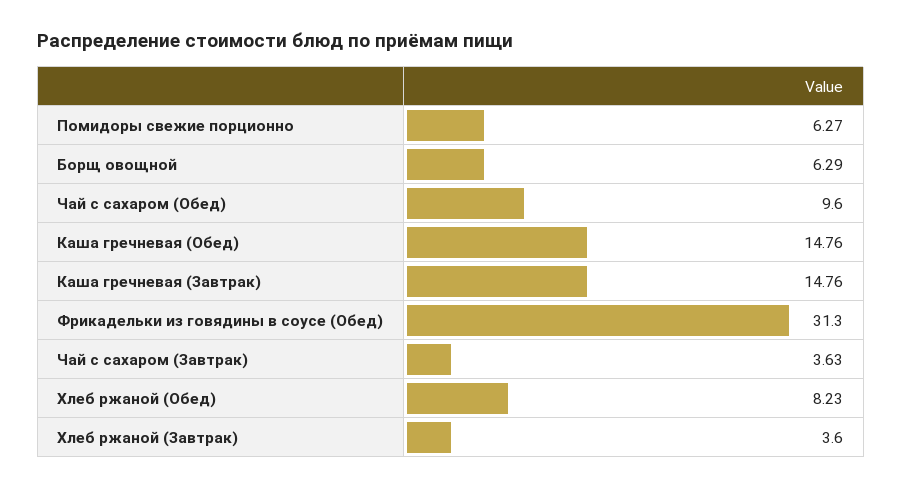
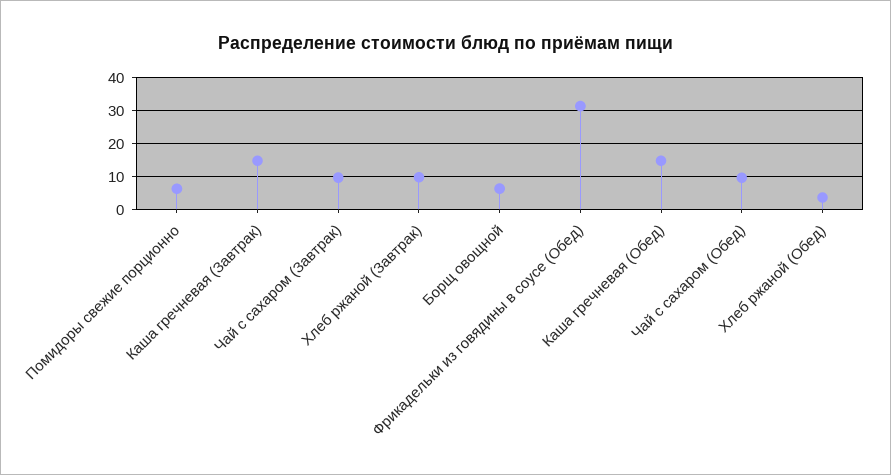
  {
    "Помидоры свежие порционно": 6.27,
    "Борщ овощной": 6.29,
    "Чай с сахаром (Обед)": 9.6,
    "Каша гречневая (Обед)": 14.76,
    "Каша гречневая (Завтрак)": 14.76,
    "Фрикадельки из говядины в соусе (Обед)": 31.3,
-   "Чай с сахаром (Завтрак)": 3.63,
+   "Чай с сахаром (Завтрак)": 10,
-   "Хлеб ржаной (Обед)": 8.23,
+   "Хлеб ржаной (Обед)": 4,
-   "Хлеб ржаной (Завтрак)": 3.6
+   "Хлеб ржаной (Завтрак)": 10
  }

